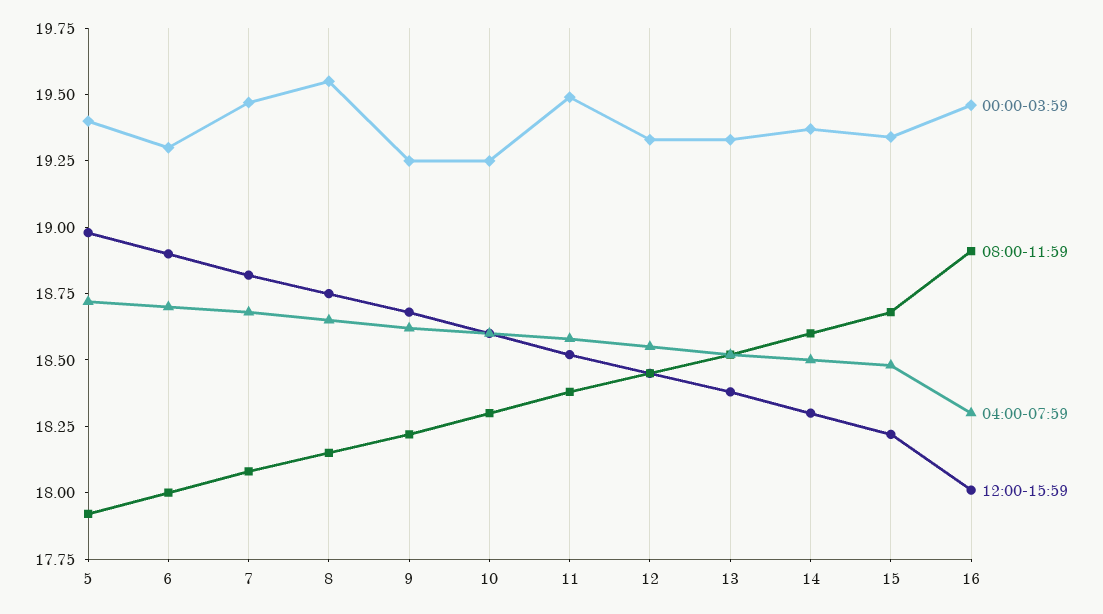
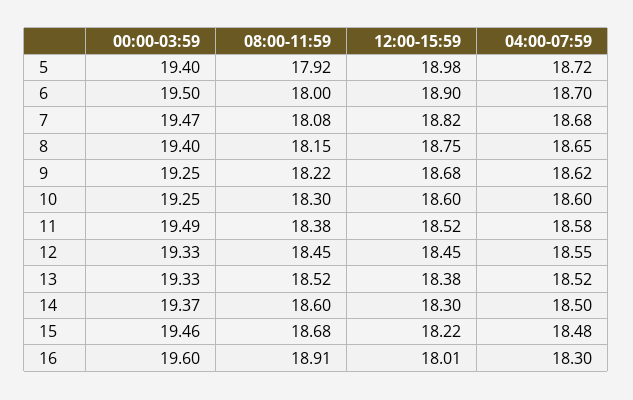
  {
    "00:00-03:59": {
      "5": 19.4,
-     "6": 19.3,
+     "6": 19.5,
      "7": 19.47,
-     "8": 19.55,
+     "8": 19.4,
      "9": 19.25,
      "10": 19.25,
      "11": 19.49,
      "12": 19.33,
      "13": 19.33,
      "14": 19.37,
-     "15": 19.35,
+     "15": 19.46,
-     "16": 19.45
+     "16": 19.6
    },
    "08:00-11:59": {
      "5": 17.92,
      "6": 18,
      "7": 18.08,
      "8": 18.15,
      "9": 18.22,
      "10": 18.3,
      "11": 18.38,
      "12": 18.45,
      "13": 18.52,
      "14": 18.6,
      "15": 18.68,
      "16": 18.91
    },
    "04:00-07:59": {
      "5": 18.72,
      "6": 18.7,
      "7": 18.68,
      "8": 18.65,
      "9": 18.62,
      "10": 18.6,
      "11": 18.58,
      "12": 18.55,
      "13": 18.52,
      "14": 18.5,
      "15": 18.48,
      "16": 18.3
    },
    "12:00-15:59": {
      "5": 18.98,
      "6": 18.9,
      "7": 18.82,
      "8": 18.75,
      "9": 18.68,
      "10": 18.6,
      "11": 18.52,
      "12": 18.45,
      "13": 18.38,
      "14": 18.3,
      "15": 18.22,
      "16": 18.01
    }
  }

